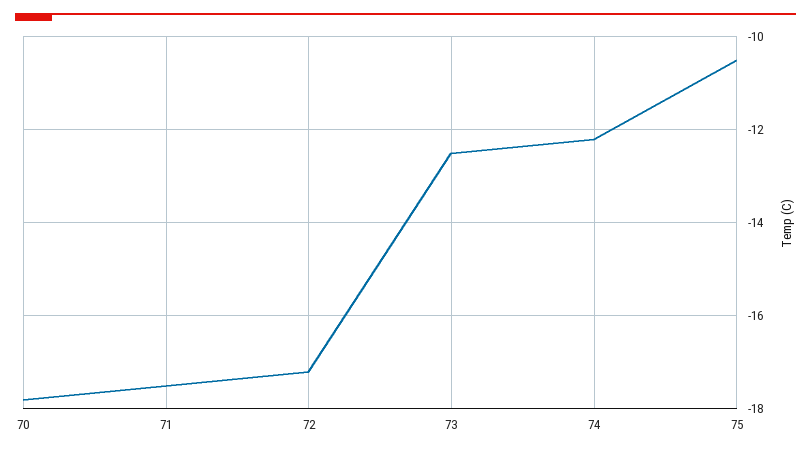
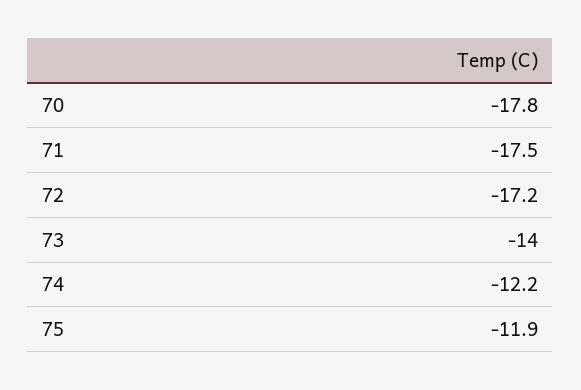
  {
    "70": -17.8,
    "71": -17.5,
    "72": -17.2,
-   "73": -12.5,
+   "73": -14,
    "74": -12.2,
-   "75": -10.5
+   "75": -11.9
  }

